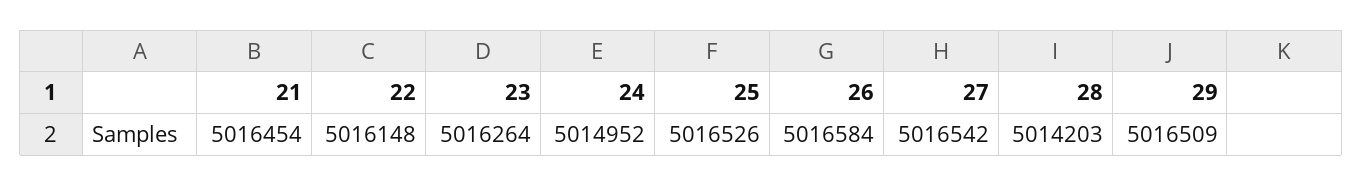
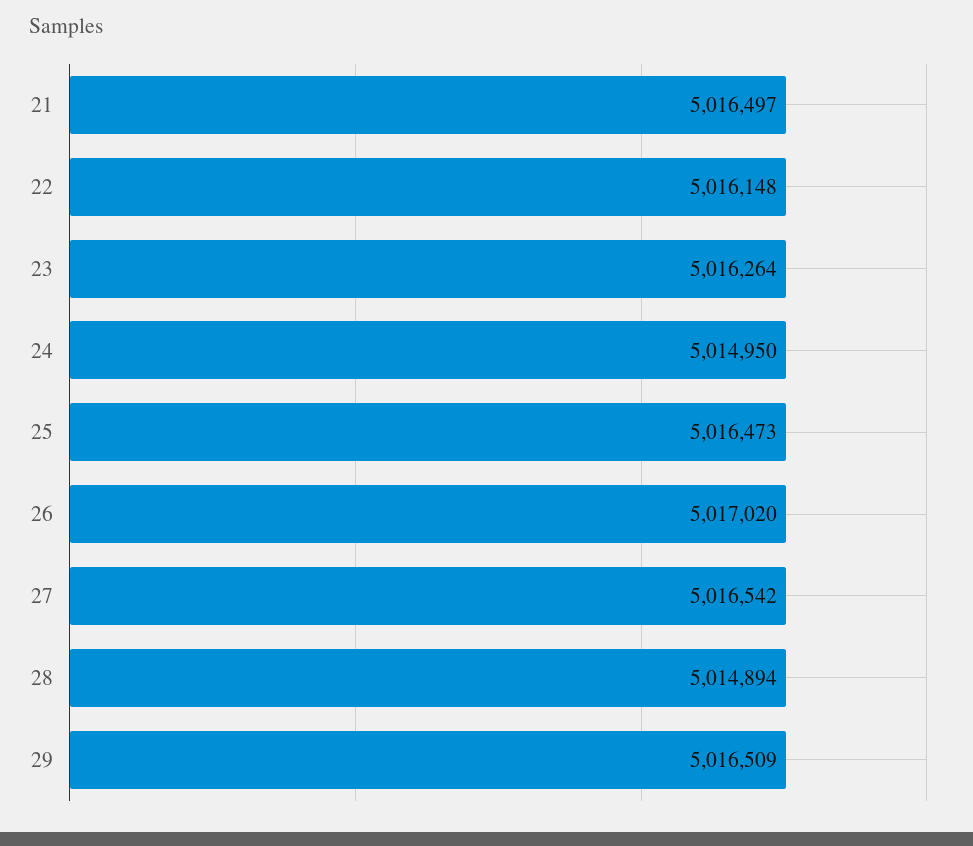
  {
-   "21": 5016454,
+   "21": 5016497,
    "22": 5016148,
    "23": 5016264,
-   "24": 5014952,
+   "24": 5014950,
-   "25": 5016526,
+   "25": 5016473,
-   "26": 5016584,
+   "26": 5017020,
    "27": 5016542,
-   "28": 5014203,
+   "28": 5014894,
    "29": 5016509
  }

